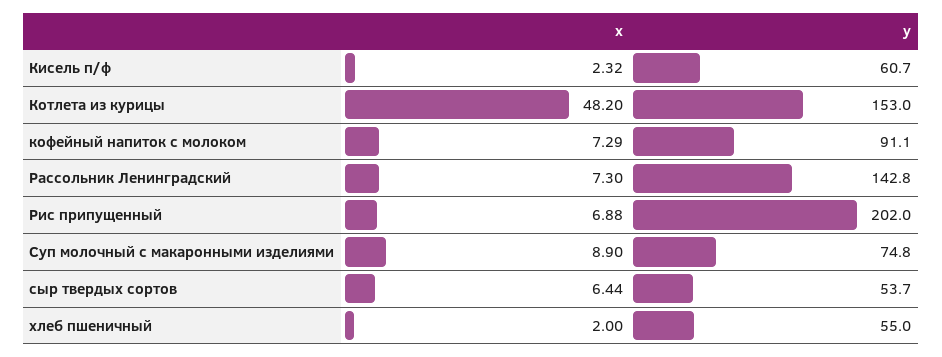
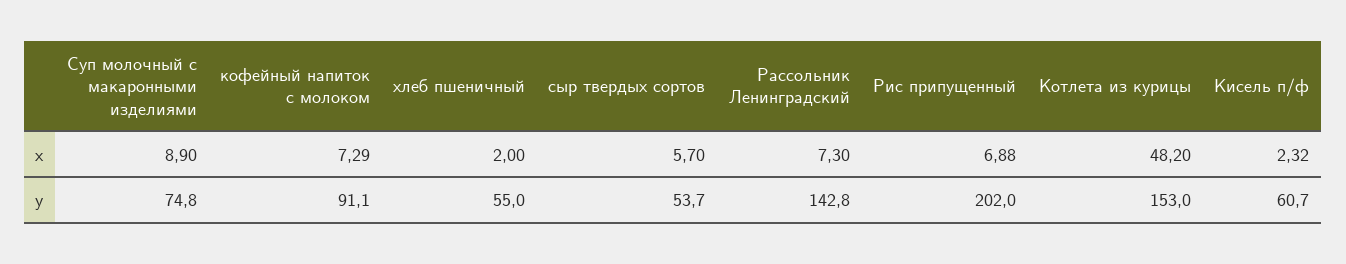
  {
    "x": {
      "Кисель п/ф": 2.32,
      "Котлета из курицы": 48.2,
      "кофейный напиток с молоком": 7.29,
      "Рассольник Ленинградский": 7.3,
      "Рис припущенный": 6.88,
      "Суп молочный с макаронными изделиями": 8.9,
-     "сыр твердых сортов": 6.44,
+     "сыр твердых сортов": 5.7,
      "хлеб пшеничный": 2
    },
    "y": {
      "Кисель п/ф": 60.7,
      "Котлета из курицы": 153,
      "кофейный напиток с молоком": 91.1,
      "Рассольник Ленинградский": 142.8,
      "Рис припущенный": 202,
      "Суп молочный с макаронными изделиями": 74.8,
      "сыр твердых сортов": 53.7,
      "хлеб пшеничный": 55
    }
  }

